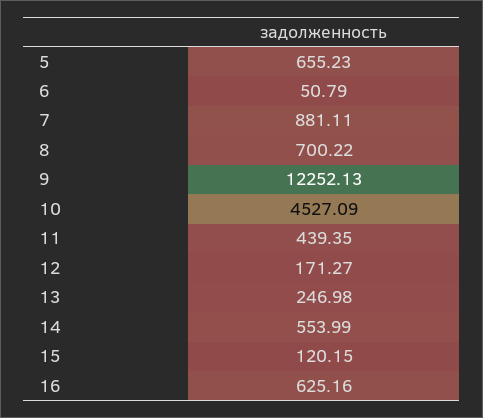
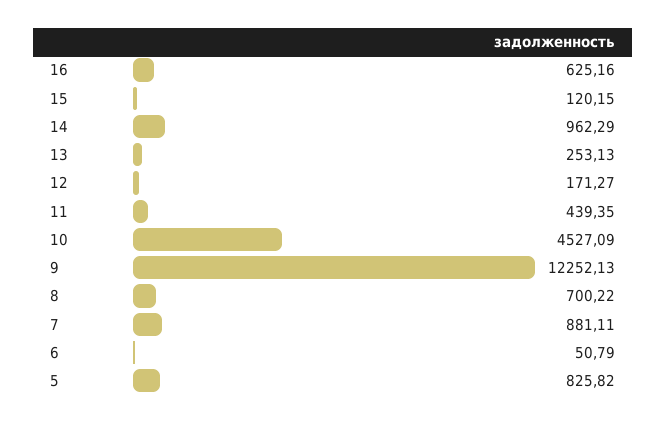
  {
-   "5": 655.23,
+   "5": 825.82,
    "6": 50.79,
    "7": 881.11,
    "8": 700.22,
    "9": 12252.13,
    "10": 4527.09,
    "11": 439.35,
    "12": 171.27,
-   "13": 246.98,
+   "13": 253.13,
-   "14": 553.99,
+   "14": 962.29,
    "15": 120.15,
    "16": 625.16
  }

